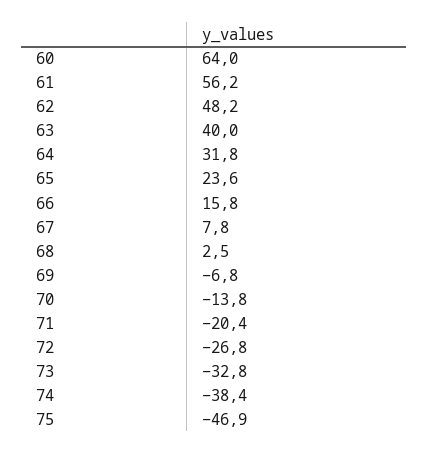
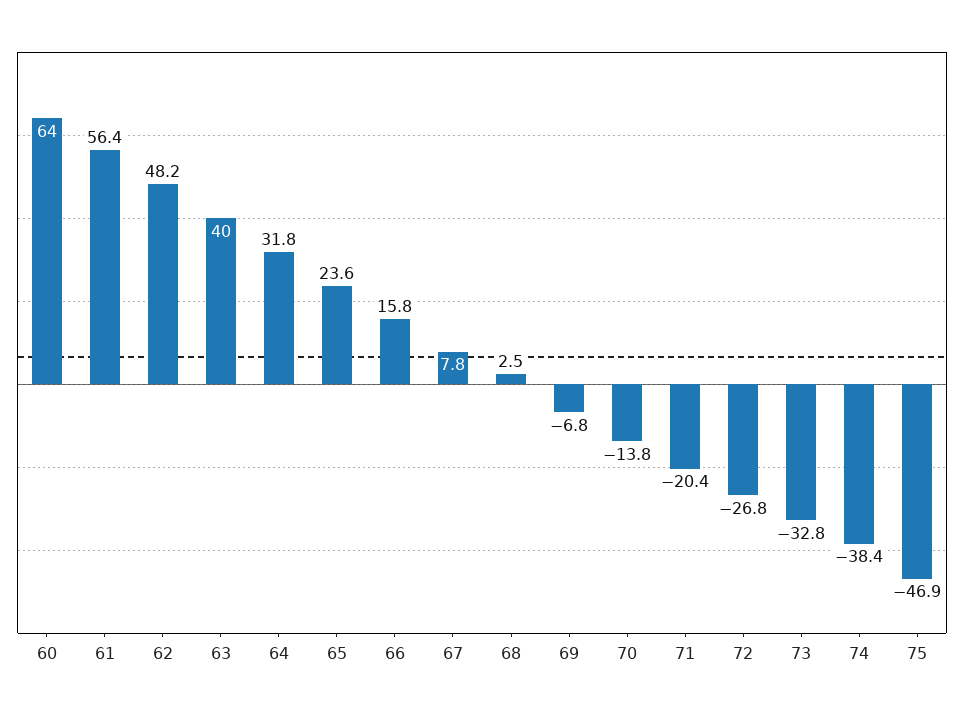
  {
    "60": 64,
-   "61": 56.2,
+   "61": 56.4,
    "62": 48.2,
    "63": 40,
    "64": 31.8,
    "65": 23.6,
    "66": 15.8,
    "67": 7.8,
    "68": 2.5,
    "69": -6.8,
    "70": -13.8,
    "71": -20.4,
    "72": -26.8,
    "73": -32.8,
    "74": -38.4,
    "75": -46.9
  }

